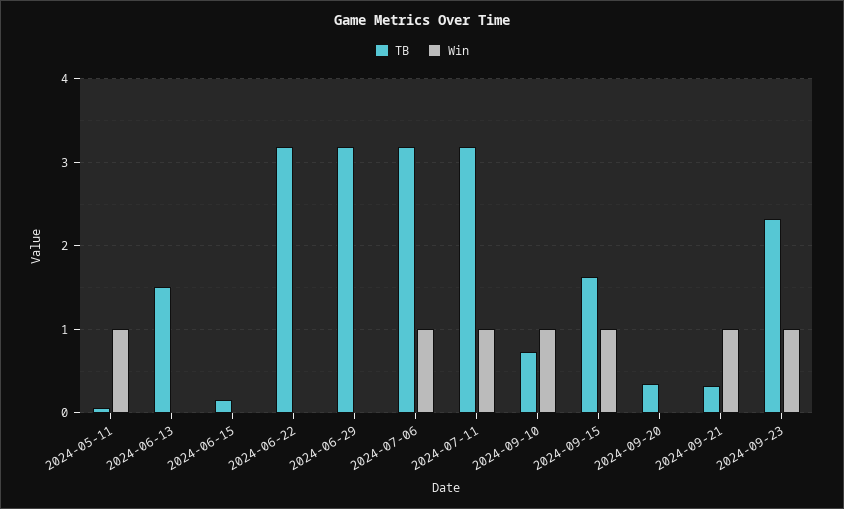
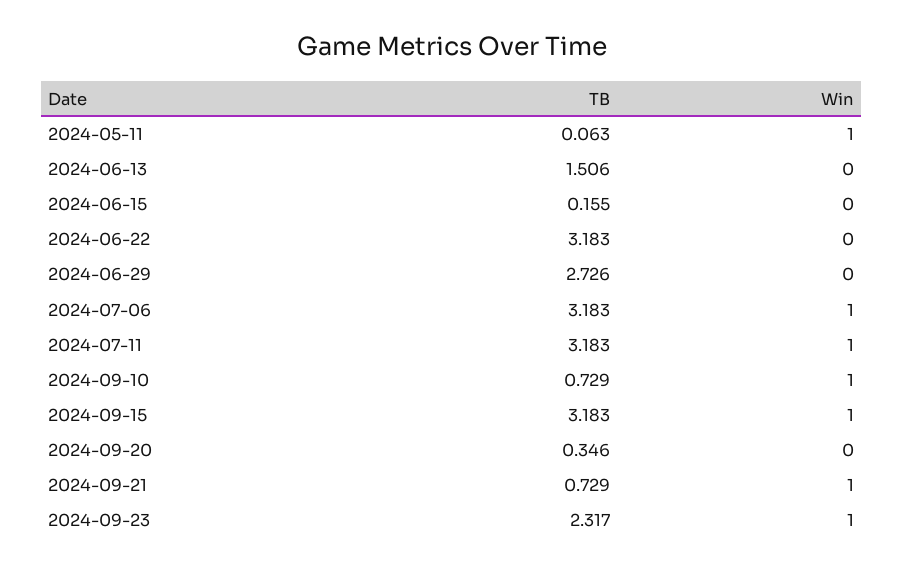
  {
    "TB": {
      "2024-05-11": 0.063,
      "2024-06-13": 1.506,
      "2024-06-15": 0.155,
      "2024-06-22": 3.183,
-     "2024-06-29": 3.2,
+     "2024-06-29": 2.726,
      "2024-07-06": 3.183,
      "2024-07-11": 3.183,
      "2024-09-10": 0.729,
-     "2024-09-15": 1.6,
+     "2024-09-15": 3.183,
      "2024-09-20": 0.346,
-     "2024-09-21": 0.3,
+     "2024-09-21": 0.729,
      "2024-09-23": 2.317
    },
    "Win": {
      "2024-05-11": 1,
      "2024-06-13": 0,
      "2024-06-15": 0,
      "2024-06-22": 0,
      "2024-06-29": 0,
      "2024-07-06": 1,
      "2024-07-11": 1,
      "2024-09-10": 1,
      "2024-09-15": 1,
      "2024-09-20": 0,
      "2024-09-21": 1,
      "2024-09-23": 1
    }
  }

